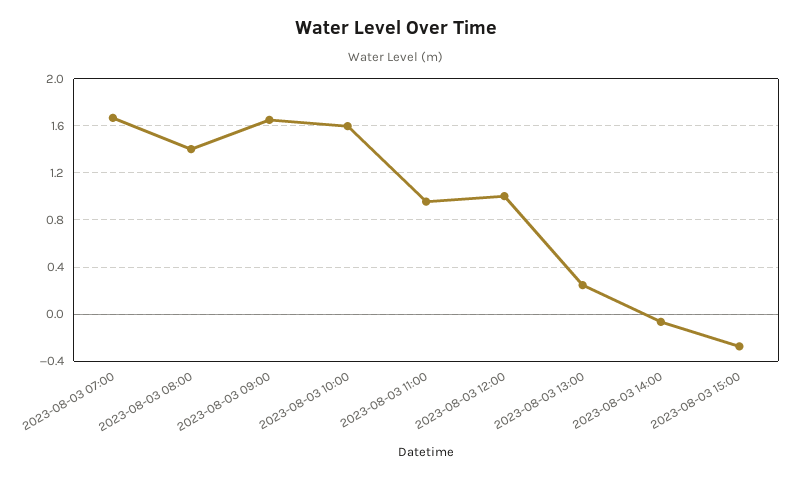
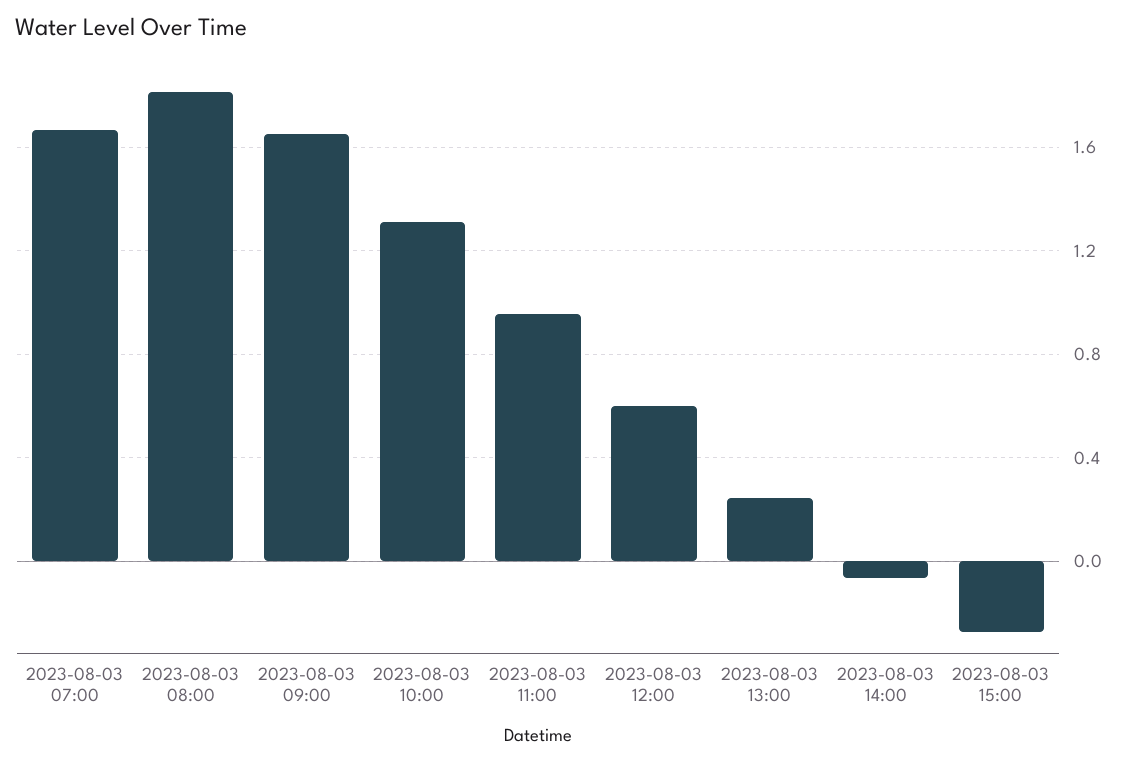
  {
    "2023-08-03 07:00": 1.65,
-   "2023-08-03 08:00": 1.4,
+   "2023-08-03 08:00": 1.8,
    "2023-08-03 09:00": 1.65,
-   "2023-08-03 10:00": 1.6,
+   "2023-08-03 10:00": 1.3,
    "2023-08-03 11:00": 0.95,
-   "2023-08-03 12:00": 1,
+   "2023-08-03 12:00": 0.6,
    "2023-08-03 13:00": 0.25,
    "2023-08-03 14:00": -0.05,
    "2023-08-03 15:00": -0.3
  }

